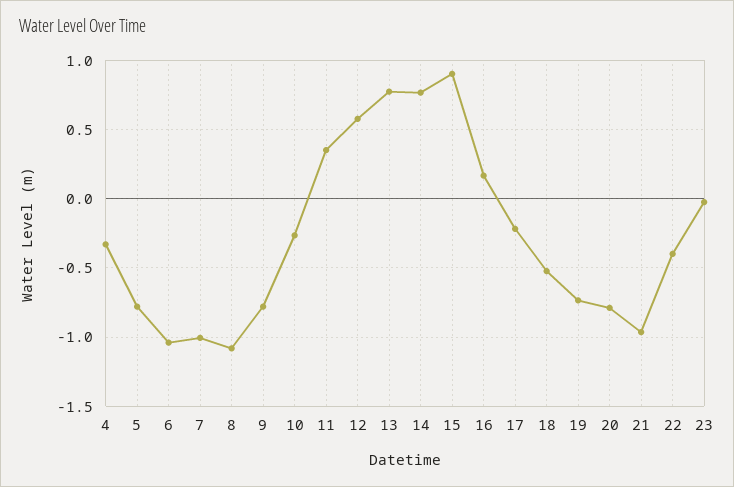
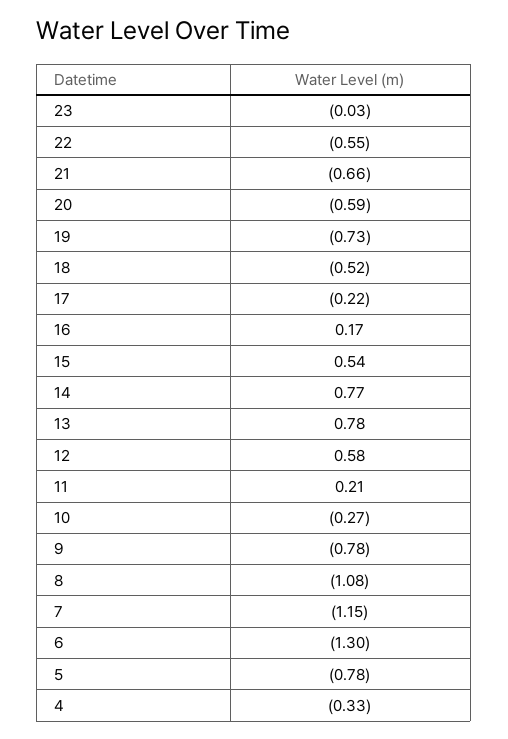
  {
    "4": -0.33,
    "5": -0.78,
-   "6": -1.05,
+   "6": -1.3,
-   "7": -1,
+   "7": -1.15,
    "8": -1.08,
    "9": -0.78,
    "10": -0.27,
-   "11": 0.35,
+   "11": 0.21,
    "12": 0.58,
    "13": 0.78,
    "14": 0.77,
-   "15": 0.9,
+   "15": 0.54,
    "16": 0.17,
    "17": -0.22,
    "18": -0.52,
    "19": -0.73,
-   "20": -0.8,
+   "20": -0.59,
-   "21": -0.95,
+   "21": -0.66,
-   "22": -0.4,
+   "22": -0.55,
    "23": -0.03
  }

